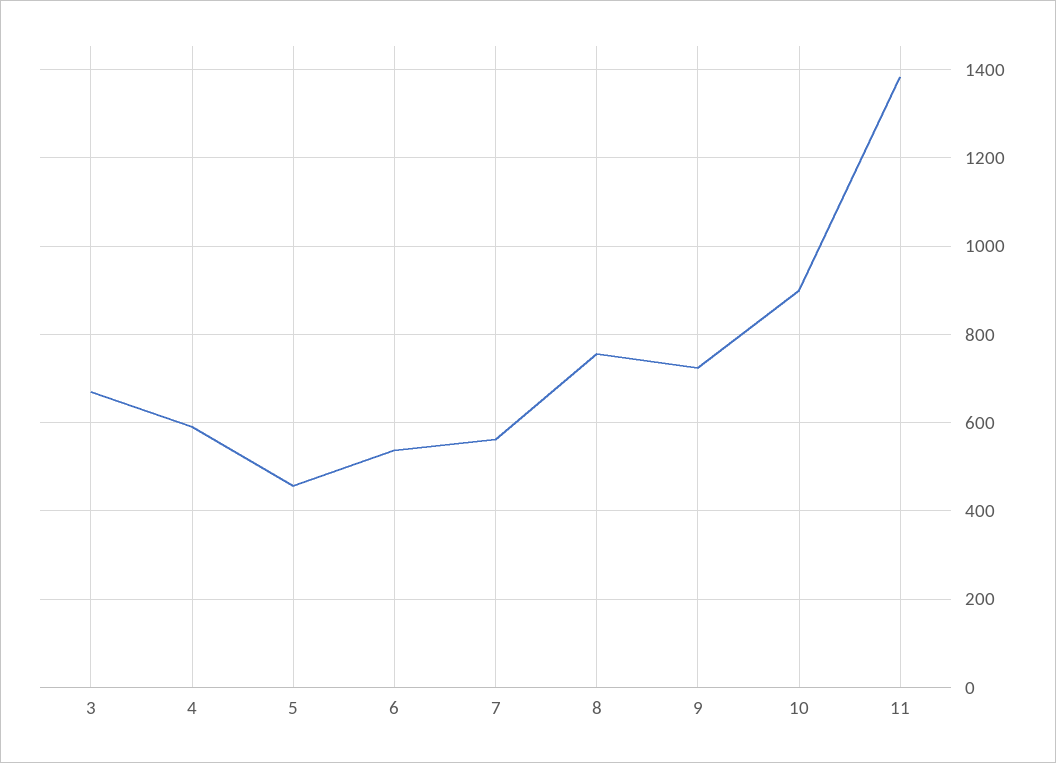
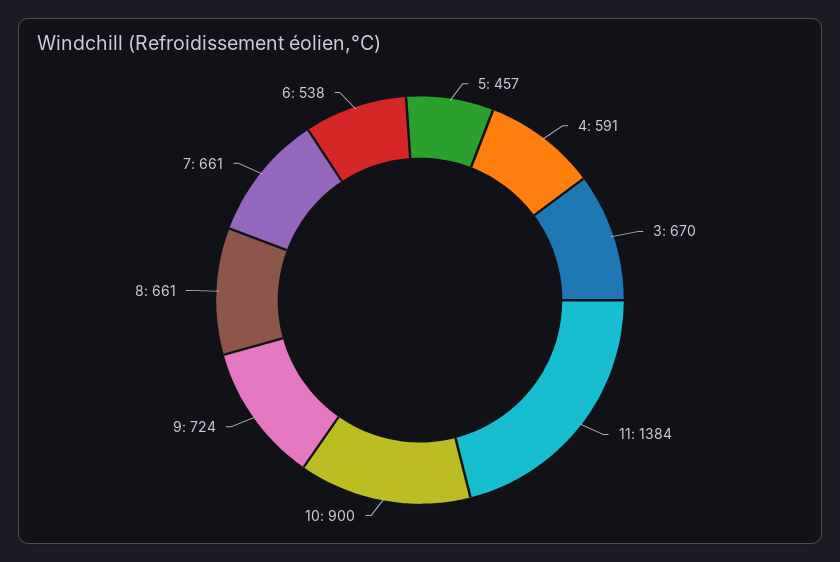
  {
    "3": 670,
    "4": 591,
    "5": 457,
    "6": 538,
-   "7": 560,
+   "7": 661,
-   "8": 760,
+   "8": 661,
    "9": 724,
    "10": 900,
    "11": 1384
  }

